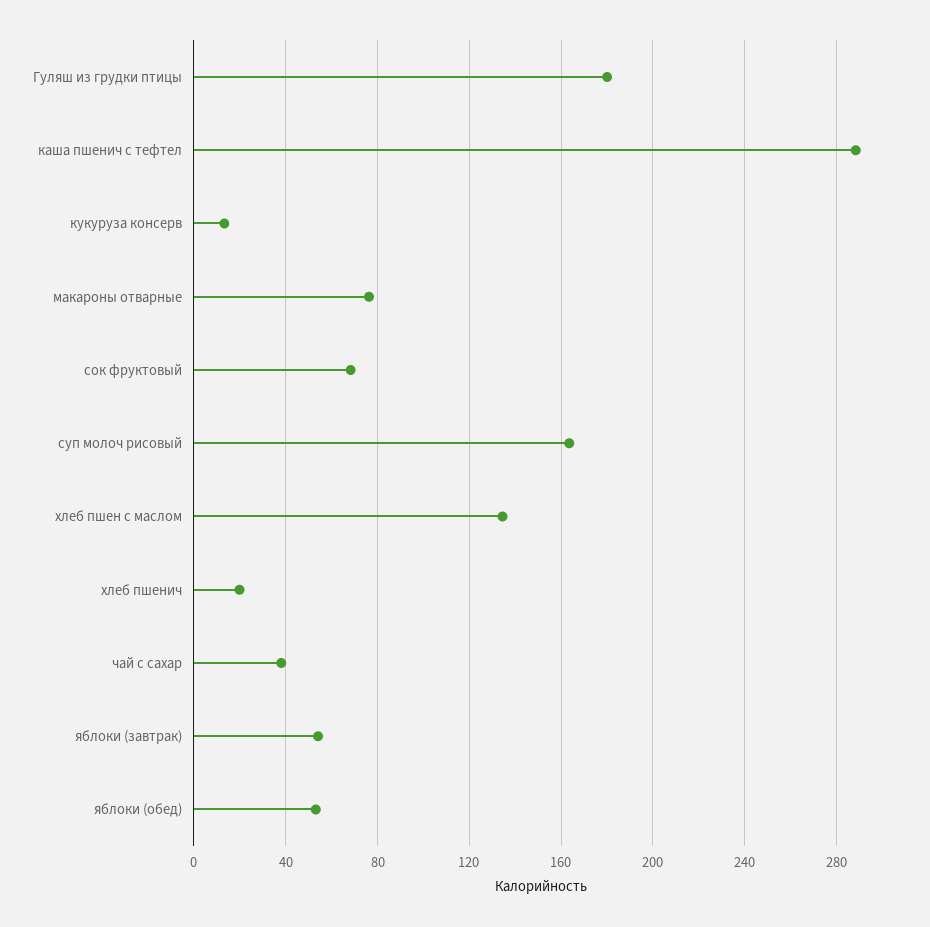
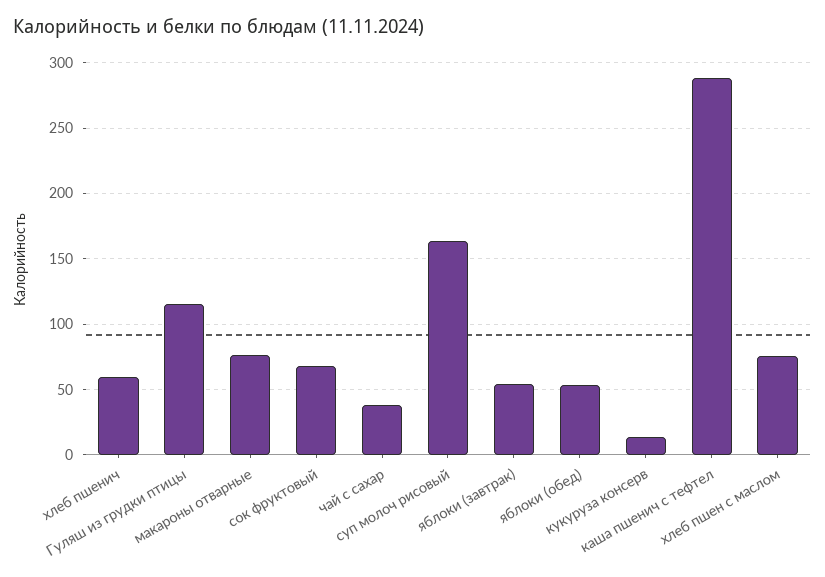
  {
-   "Гуляш из грудки птицы": 180,
+   "Гуляш из грудки птицы": 115,
    "каша пшенич с тефтел": 290,
    "кукуруза консерв": 15,
    "макароны отварные": 75,
    "сок фруктовый": 70,
    "суп молоч рисовый": 165,
-   "хлеб пшен с маслом": 135,
+   "хлеб пшен с маслом": 75,
-   "хлеб пшенич": 20,
+   "хлеб пшенич": 60,
    "чай с сахар": 40,
    "яблоки (завтрак)": 55,
    "яблоки (обед)": 55
  }

